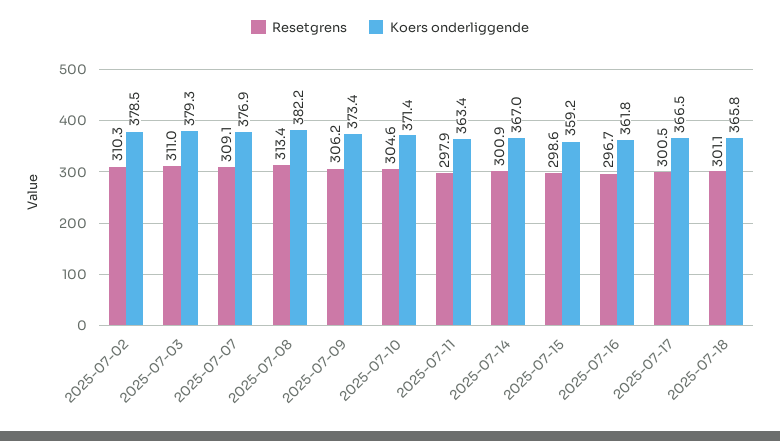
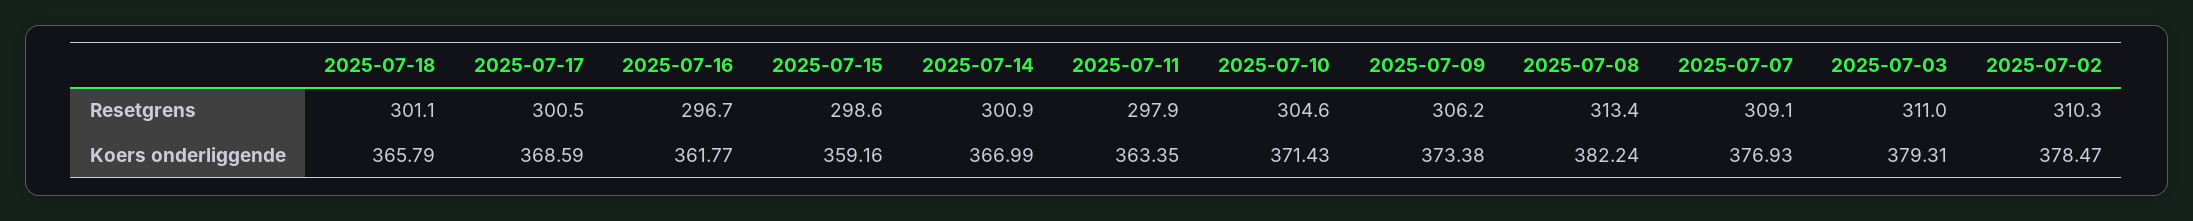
  {
    "Resetgrens": {
      "2025-07-02": 310.3,
      "2025-07-03": 311,
      "2025-07-07": 309.1,
      "2025-07-08": 313.4,
      "2025-07-09": 306.2,
      "2025-07-10": 304.6,
      "2025-07-11": 297.9,
      "2025-07-14": 300.9,
      "2025-07-15": 298.6,
      "2025-07-16": 296.7,
      "2025-07-17": 300.5,
      "2025-07-18": 301.1
    },
    "Koers onderliggende": {
      "2025-07-02": 378.47,
      "2025-07-03": 379.31,
      "2025-07-07": 376.93,
      "2025-07-08": 382.24,
      "2025-07-09": 373.38,
      "2025-07-10": 371.43,
      "2025-07-11": 363.35,
      "2025-07-14": 366.99,
      "2025-07-15": 359.16,
      "2025-07-16": 361.77,
-     "2025-07-17": 366.5,
+     "2025-07-17": 368.59,
      "2025-07-18": 365.79
    }
  }

